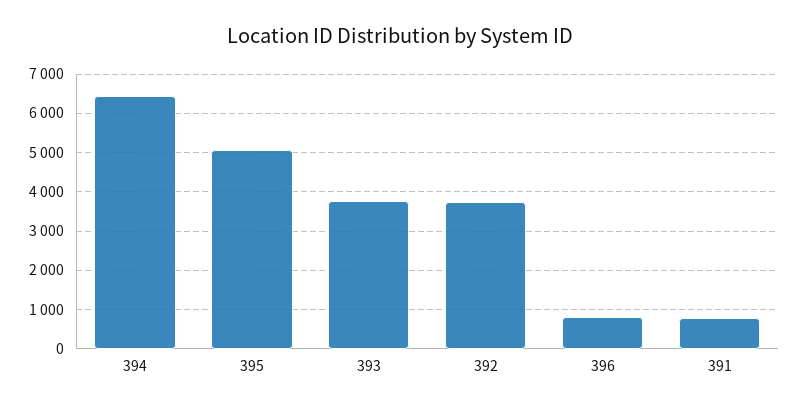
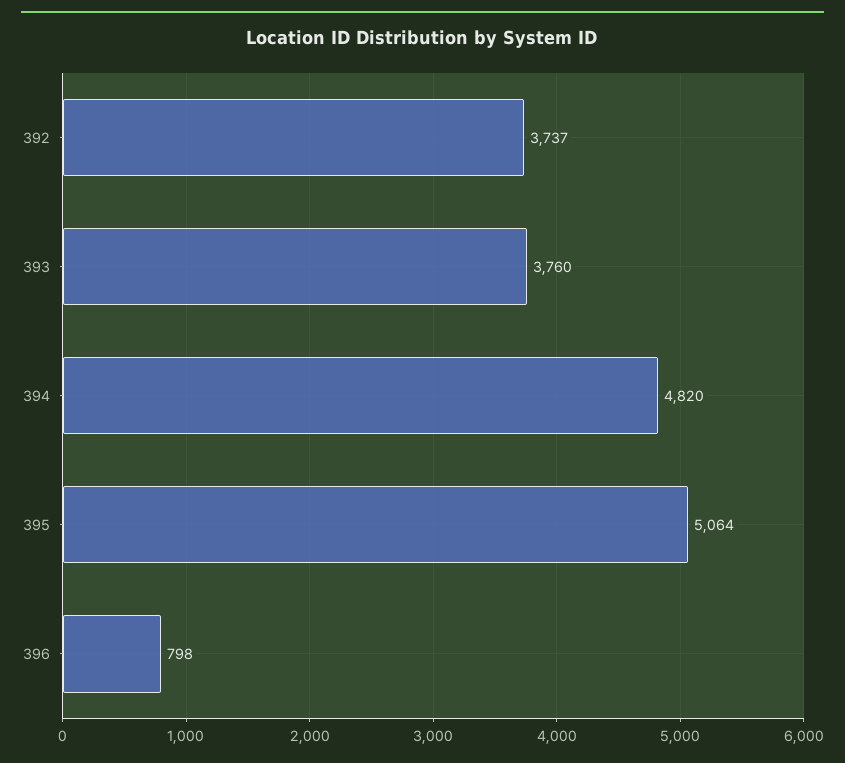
  {
-   "394": 6400,
+   "394": 4820,
    "395": 5064,
    "393": 3760,
    "392": 3737,
-   "396": 798,
+   "396": 798
-   "391": 800
  }

